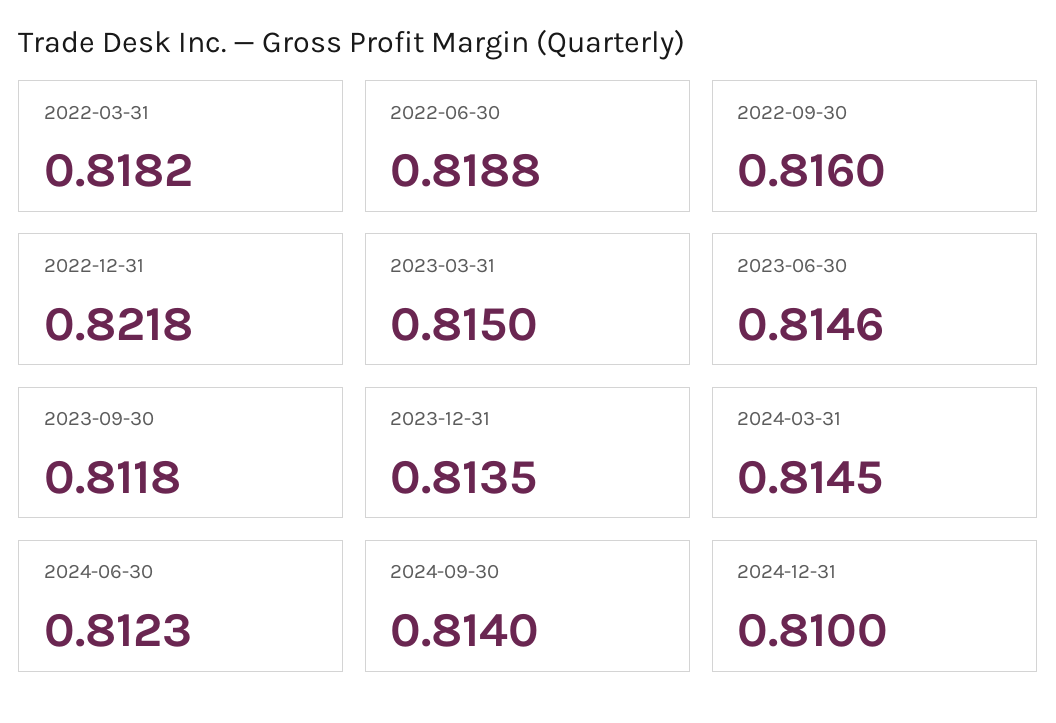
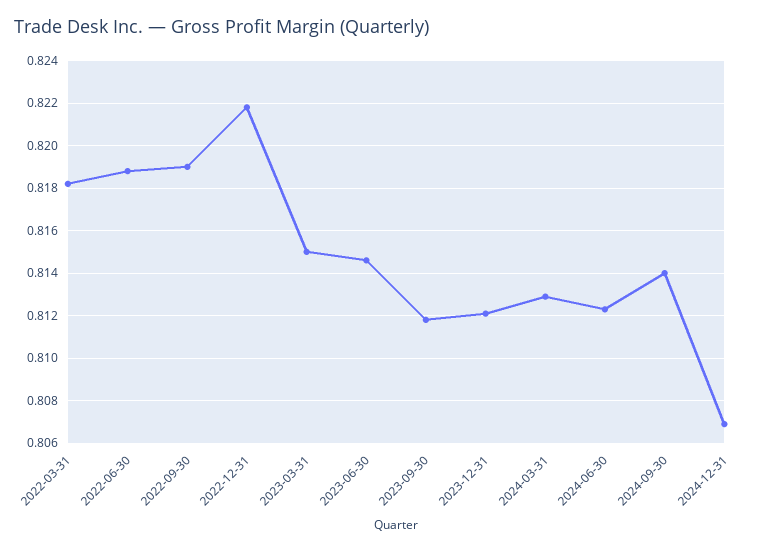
  {
    "2022-03-31": 0.8182,
    "2022-06-30": 0.8188,
-   "2022-09-30": 0.816,
+   "2022-09-30": 0.819,
    "2022-12-31": 0.8218,
    "2023-03-31": 0.815,
    "2023-06-30": 0.8146,
    "2023-09-30": 0.8118,
-   "2023-12-31": 0.8135,
+   "2023-12-31": 0.812,
-   "2024-03-31": 0.8145,
+   "2024-03-31": 0.813,
    "2024-06-30": 0.8123,
    "2024-09-30": 0.814,
-   "2024-12-31": 0.81
+   "2024-12-31": 0.807
  }

